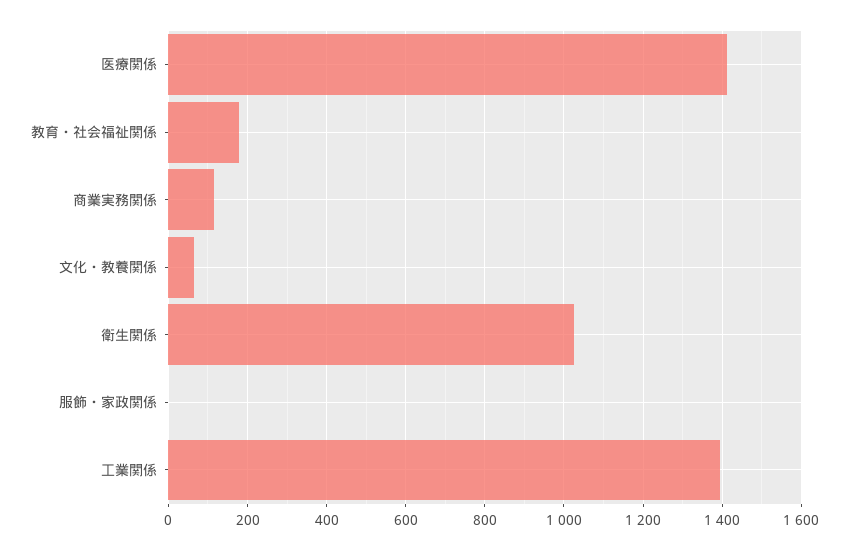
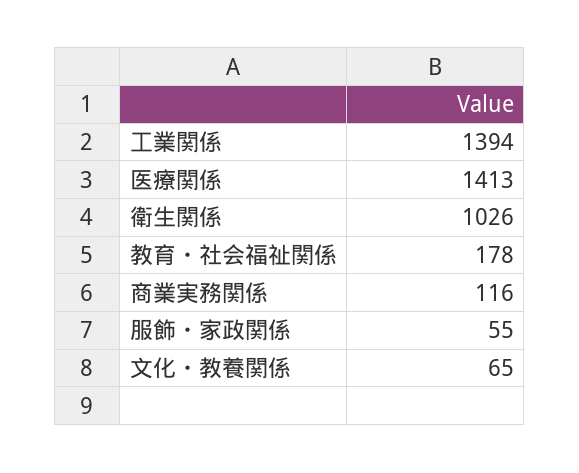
  {
    "医療関係": 1413,
    "教育・社会福祉関係": 178,
    "商業実務関係": 116,
    "文化・教養関係": 65,
    "衛生関係": 1026,
-   "服飾・家政関係": 0,
+   "服飾・家政関係": 55,
    "工業関係": 1394
  }

